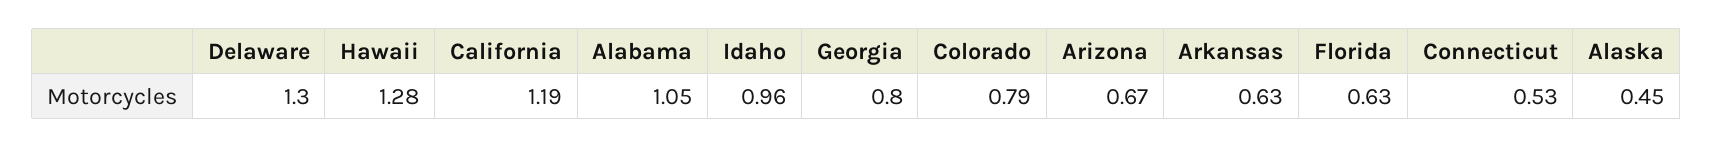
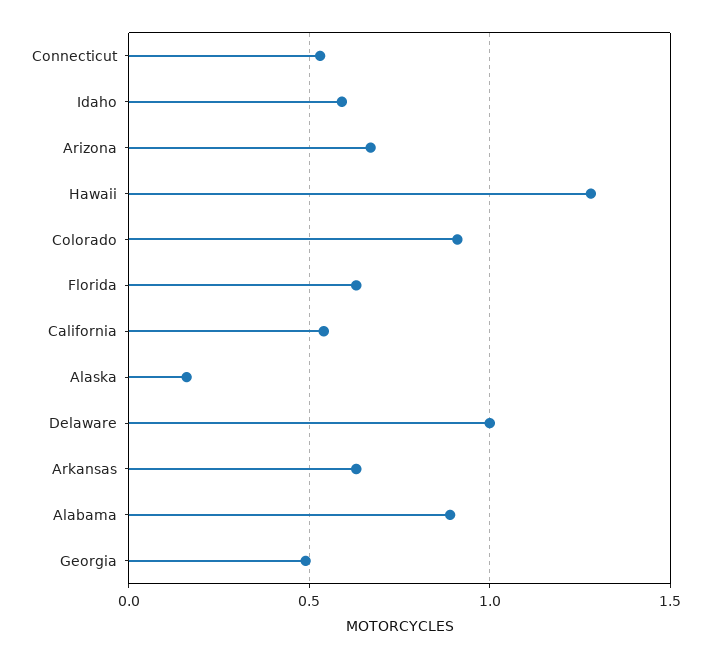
  {
-   "Delaware": 1.3,
+   "Delaware": 1,
    "Hawaii": 1.28,
-   "California": 1.19,
+   "California": 0.55,
-   "Alabama": 1.05,
+   "Alabama": 0.9,
-   "Idaho": 0.96,
+   "Idaho": 0.6,
-   "Georgia": 0.8,
+   "Georgia": 0.5,
-   "Colorado": 0.79,
+   "Colorado": 0.9,
    "Arizona": 0.67,
    "Arkansas": 0.63,
    "Florida": 0.63,
    "Connecticut": 0.53,
-   "Alaska": 0.45
+   "Alaska": 0.15
  }

